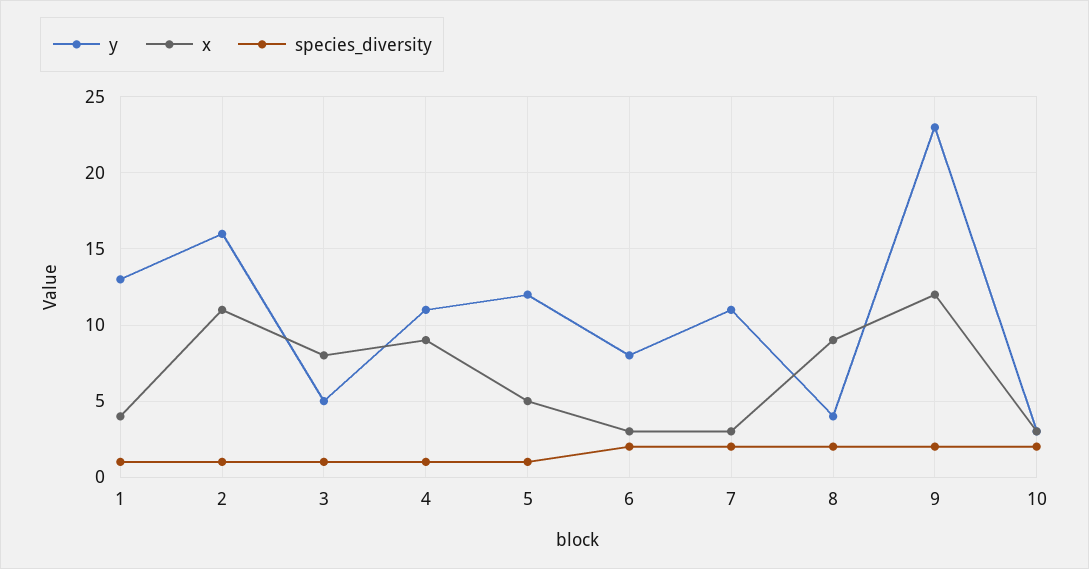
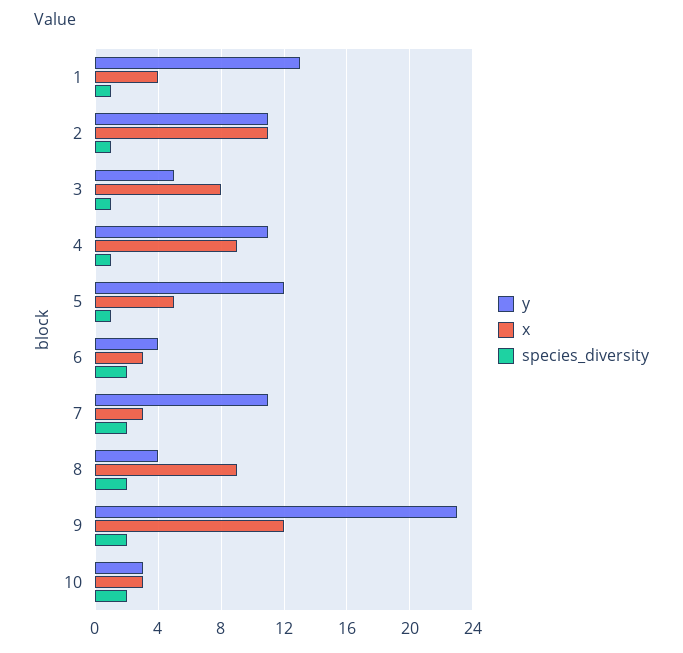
  {
    "y": {
      "1": 13,
-     "2": 16,
+     "2": 11,
      "3": 5,
      "4": 11,
      "5": 12,
-     "6": 8,
+     "6": 4,
      "7": 11,
      "8": 4,
      "9": 23,
      "10": 3
    },
    "x": {
      "1": 4,
      "2": 11,
      "3": 8,
      "4": 9,
      "5": 5,
      "6": 3,
      "7": 3,
      "8": 9,
      "9": 12,
      "10": 3
    },
    "species_diversity": {
      "1": 1,
      "2": 1,
      "3": 1,
      "4": 1,
      "5": 1,
      "6": 2,
      "7": 2,
      "8": 2,
      "9": 2,
      "10": 2
    }
  }

